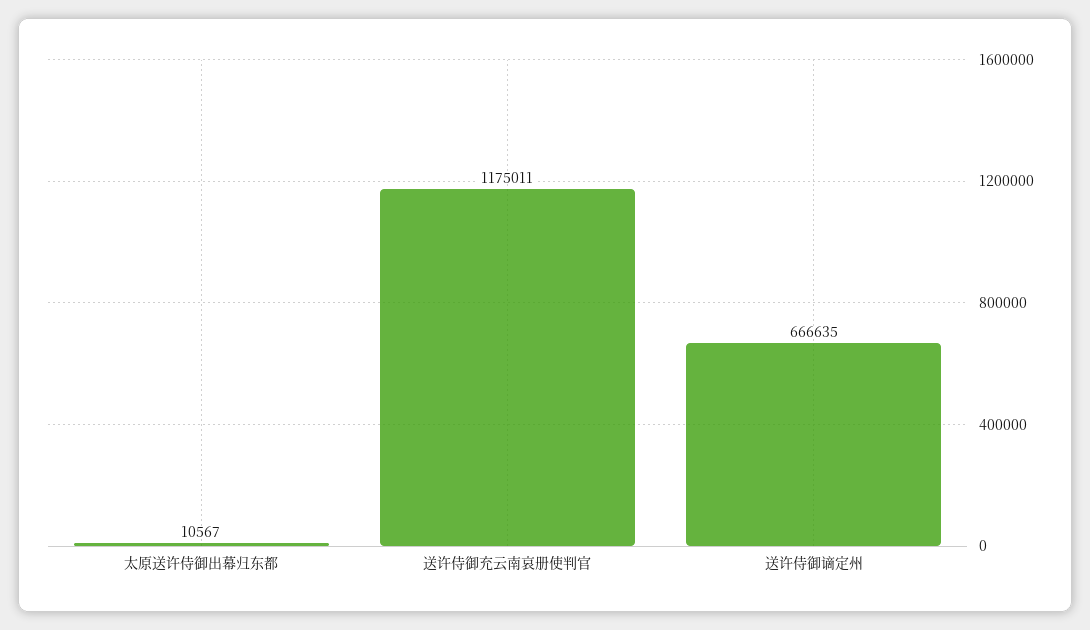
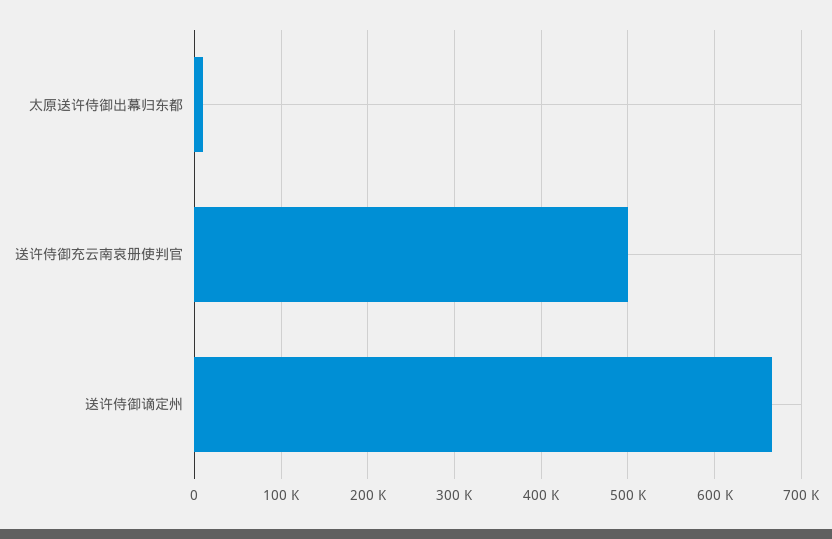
  {
    "太原送许侍御出幕归东都": 10567,
-   "送许侍御充云南哀册使判官": 1175011,
+   "送许侍御充云南哀册使判官": 500000,
    "送许侍御谪定州": 666635
  }

